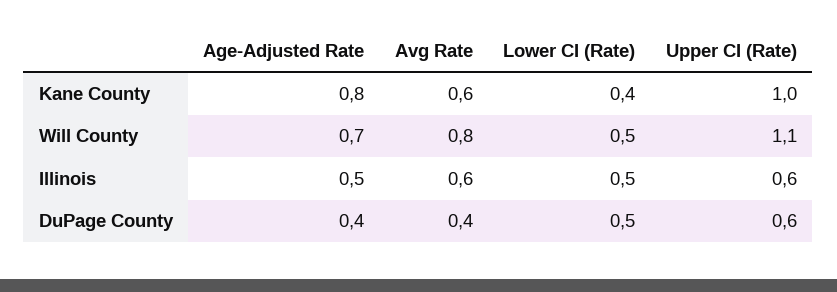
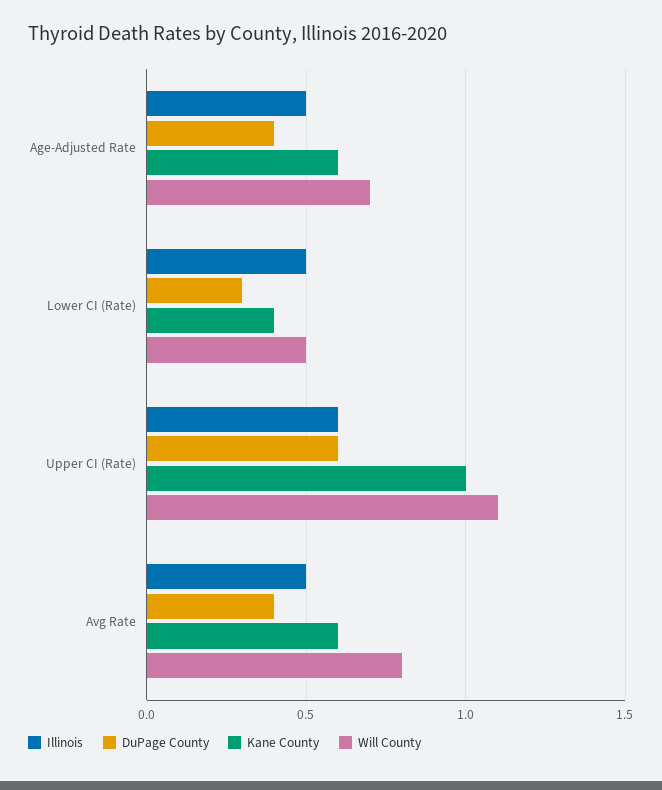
  {
    "Kane County": {
-     "Age-Adjusted Rate": 0.8,
+     "Age-Adjusted Rate": 0.6,
      "Avg Rate": 0.6,
      "Lower CI (Rate)": 0.4,
      "Upper CI (Rate)": 1
    },
    "Will County": {
      "Age-Adjusted Rate": 0.7,
      "Avg Rate": 0.8,
      "Lower CI (Rate)": 0.5,
      "Upper CI (Rate)": 1.1
    },
    "Illinois": {
      "Age-Adjusted Rate": 0.5,
-     "Avg Rate": 0.6,
+     "Avg Rate": 0.5,
      "Lower CI (Rate)": 0.5,
      "Upper CI (Rate)": 0.6
    },
    "DuPage County": {
      "Age-Adjusted Rate": 0.4,
      "Avg Rate": 0.4,
-     "Lower CI (Rate)": 0.5,
+     "Lower CI (Rate)": 0.3,
      "Upper CI (Rate)": 0.6
    }
  }

